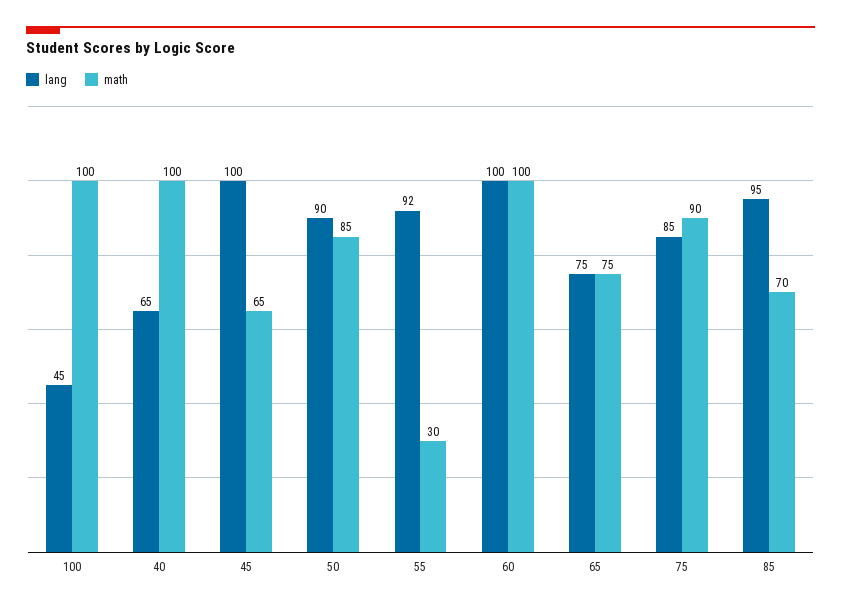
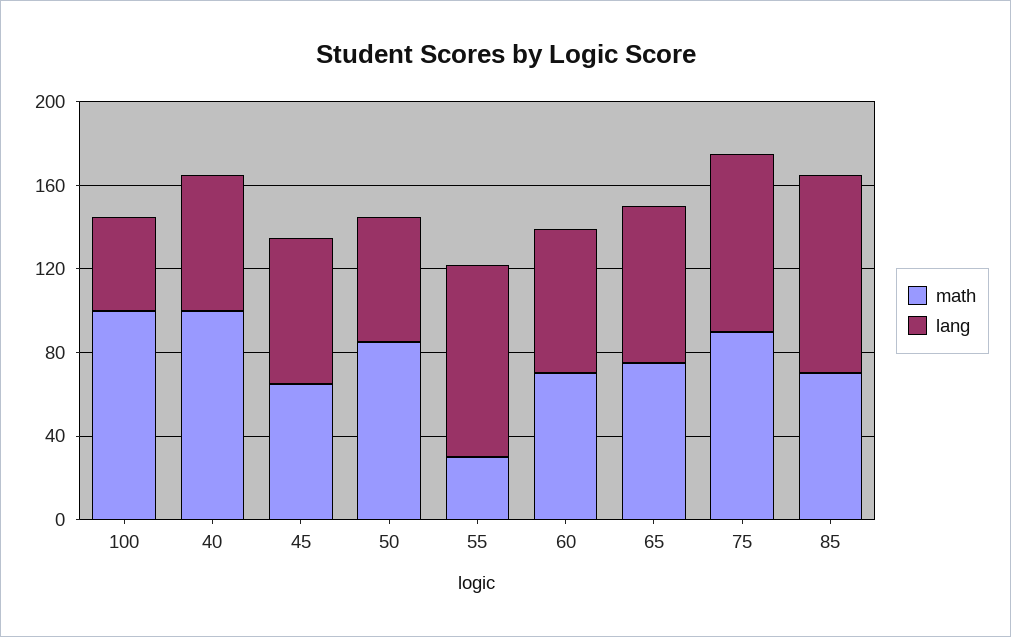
  {
    "lang": {
      "100": 45,
      "40": 65,
-     "45": 100,
+     "45": 70,
-     "50": 90,
+     "50": 60,
      "55": 92,
-     "60": 100,
+     "60": 70,
      "65": 75,
      "75": 85,
      "85": 95
    },
    "math": {
      "100": 100,
      "40": 100,
      "45": 65,
      "50": 85,
      "55": 30,
-     "60": 100,
+     "60": 70,
      "65": 75,
      "75": 90,
      "85": 70
    }
  }

